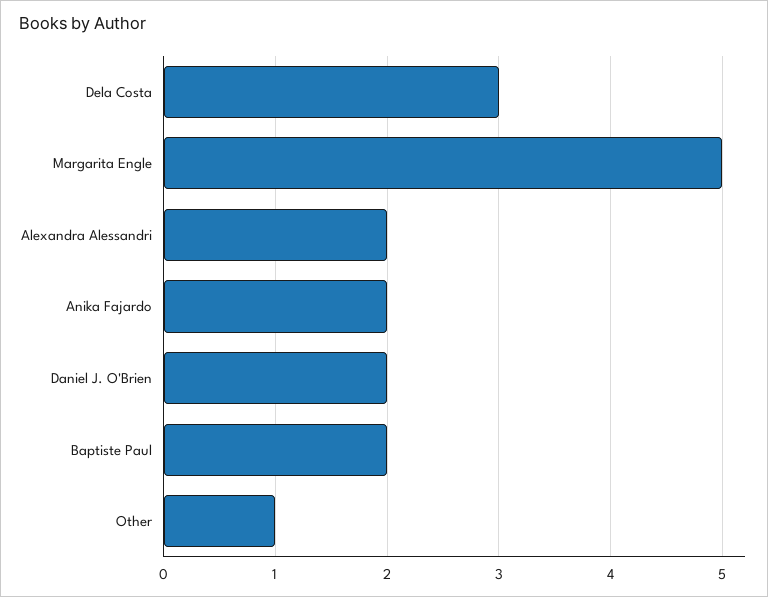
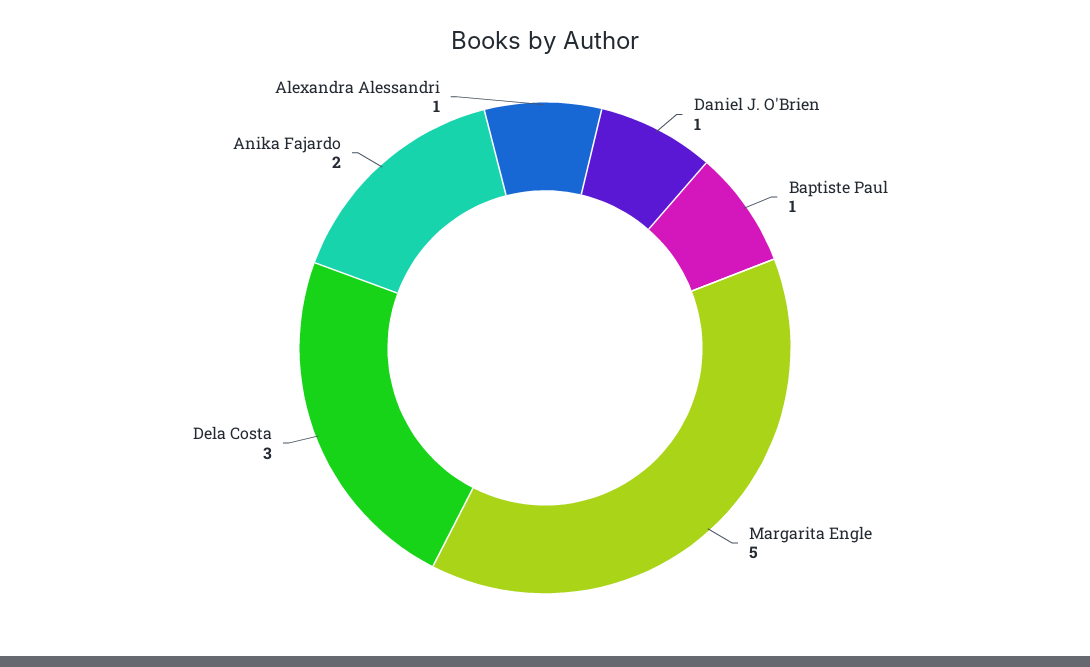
  {
    "Dela Costa": 3,
    "Margarita Engle": 5,
-   "Alexandra Alessandri": 2,
+   "Alexandra Alessandri": 1,
    "Anika Fajardo": 2,
-   "Daniel J. O'Brien": 2,
+   "Daniel J. O'Brien": 1,
-   "Baptiste Paul": 2,
+   "Baptiste Paul": 1
-   "Other": 1
  }

